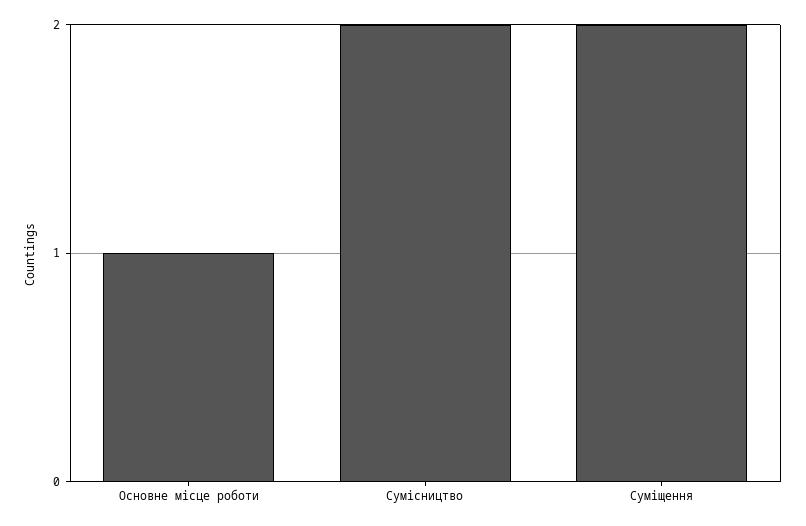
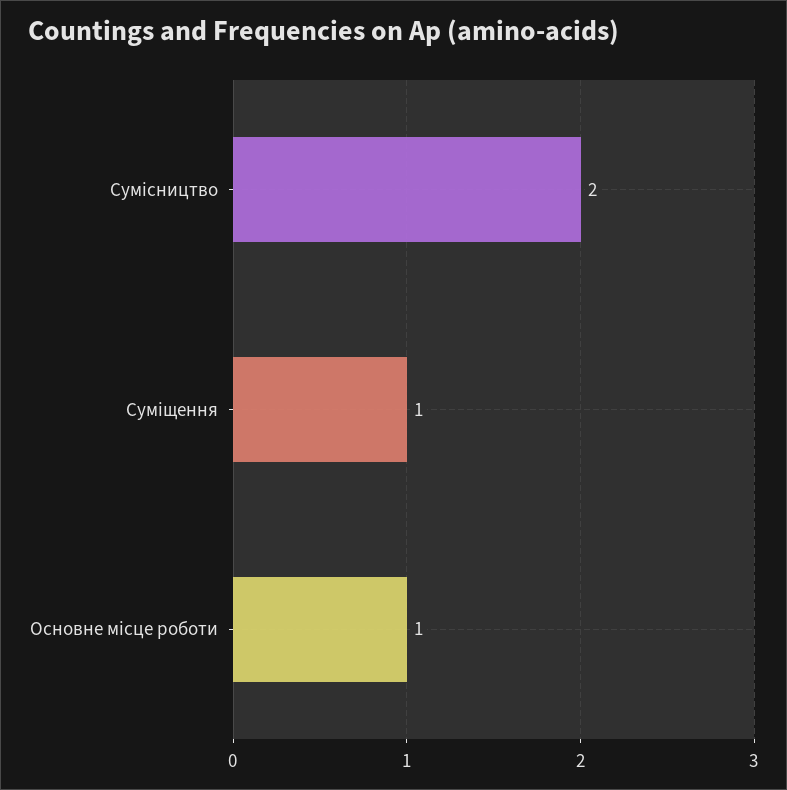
  {
    "Основне місце роботи": 1,
    "Сумісництво": 2,
-   "Суміщення": 2
+   "Суміщення": 1
  }

